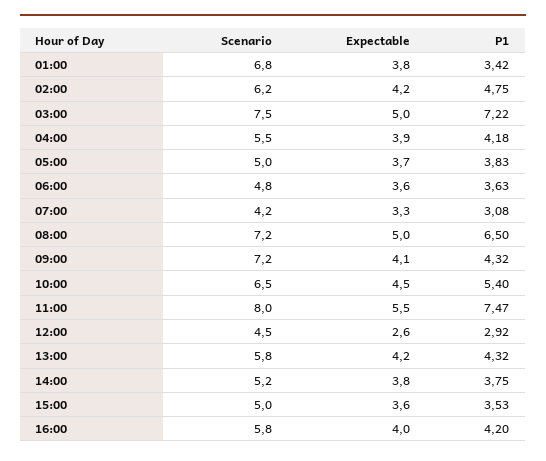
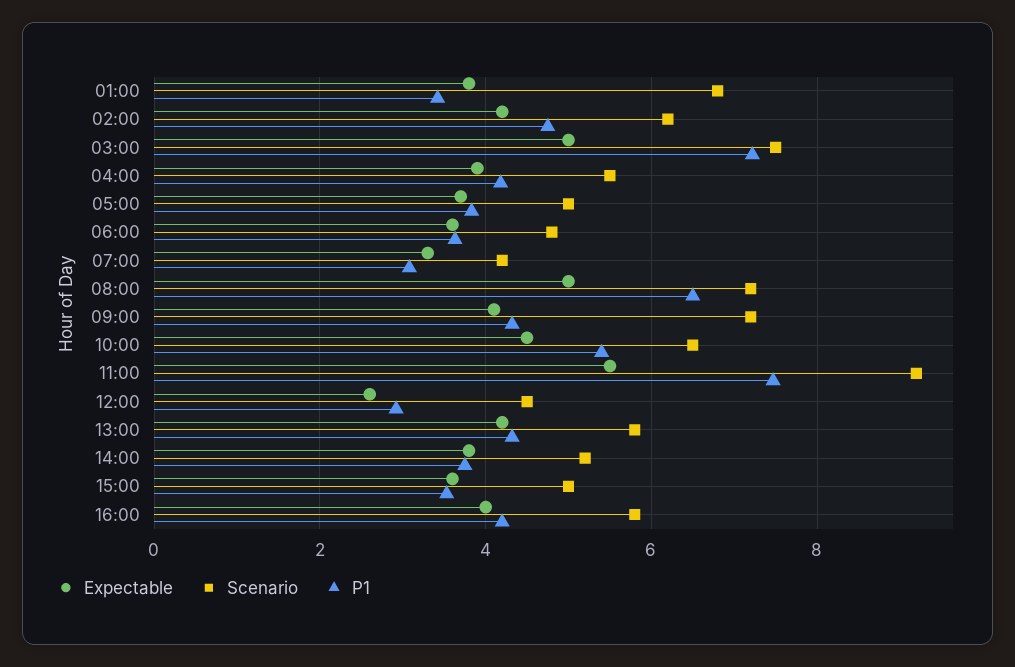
  {
    "Scenario": {
      "01:00": 6.8,
      "02:00": 6.2,
      "03:00": 7.5,
      "04:00": 5.5,
      "05:00": 5,
      "06:00": 4.8,
      "07:00": 4.2,
      "08:00": 7.2,
      "09:00": 7.2,
      "10:00": 6.5,
-     "11:00": 8,
+     "11:00": 9.2,
      "12:00": 4.5,
      "13:00": 5.8,
      "14:00": 5.2,
      "15:00": 5,
      "16:00": 5.8
    },
    "Expectable": {
      "01:00": 3.8,
      "02:00": 4.2,
      "03:00": 5,
      "04:00": 3.9,
      "05:00": 3.7,
      "06:00": 3.6,
      "07:00": 3.3,
      "08:00": 5,
      "09:00": 4.1,
      "10:00": 4.5,
      "11:00": 5.5,
      "12:00": 2.6,
      "13:00": 4.2,
      "14:00": 3.8,
      "15:00": 3.6,
      "16:00": 4
    },
    "P1": {
      "01:00": 3.42,
      "02:00": 4.75,
      "03:00": 7.22,
      "04:00": 4.18,
      "05:00": 3.83,
      "06:00": 3.63,
      "07:00": 3.08,
      "08:00": 6.5,
      "09:00": 4.32,
      "10:00": 5.4,
      "11:00": 7.47,
      "12:00": 2.92,
      "13:00": 4.32,
      "14:00": 3.75,
      "15:00": 3.53,
      "16:00": 4.2
    }
  }

